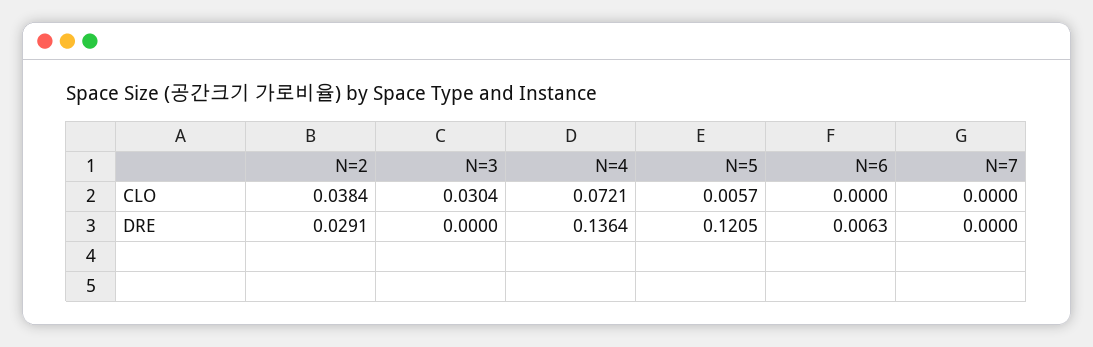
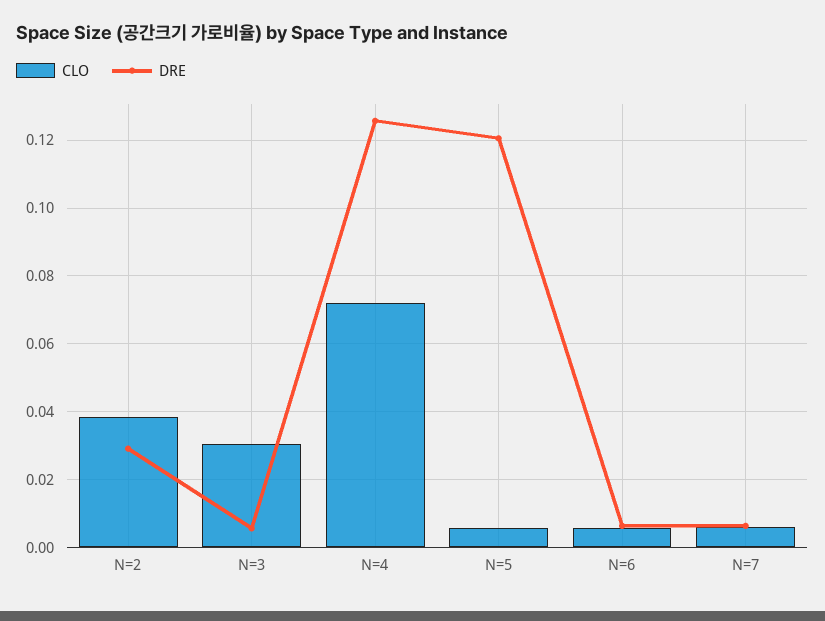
  {
    "CLO": {
      "N=2": 0.0384,
      "N=3": 0.0304,
      "N=4": 0.0721,
      "N=5": 0.0057,
-     "N=6": 0,
+     "N=6": 0.006,
-     "N=7": 0
+     "N=7": 0.006
    },
    "DRE": {
      "N=2": 0.0291,
-     "N=3": 0,
+     "N=3": 0.006,
-     "N=4": 0.1364,
+     "N=4": 0.126,
      "N=5": 0.1205,
      "N=6": 0.0063,
-     "N=7": 0
+     "N=7": 0.006
    }
  }

